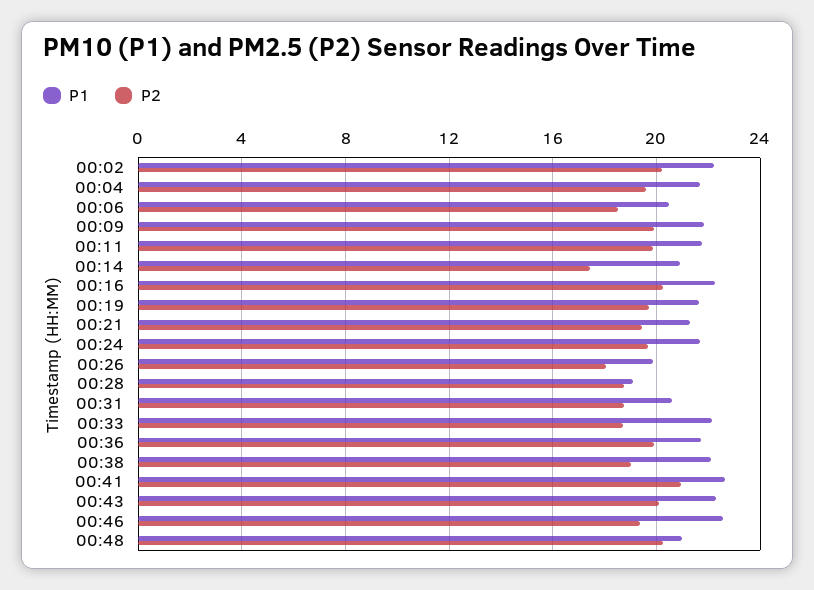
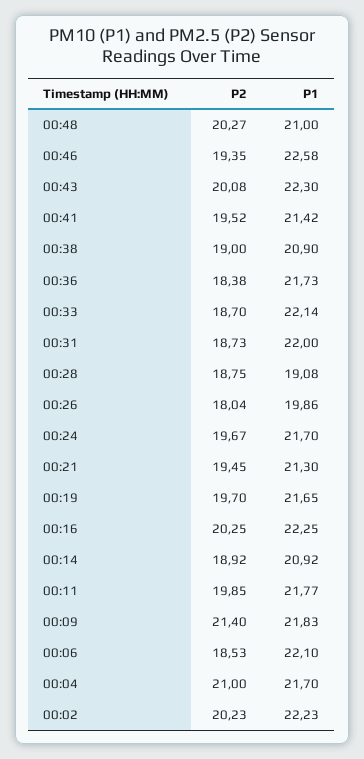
  {
    "P1": {
      "00:02": 22.23,
      "00:04": 21.7,
-     "00:06": 20.5,
+     "00:06": 22.1,
      "00:09": 21.83,
      "00:11": 21.77,
      "00:14": 20.92,
      "00:16": 22.25,
      "00:19": 21.65,
      "00:21": 21.3,
      "00:24": 21.7,
      "00:26": 19.86,
      "00:28": 19.08,
-     "00:31": 20.5,
+     "00:31": 22,
      "00:33": 22.14,
      "00:36": 21.73,
-     "00:38": 22,
+     "00:38": 20.9,
-     "00:41": 22.5,
+     "00:41": 21.42,
      "00:43": 22.3,
      "00:46": 22.58,
      "00:48": 21
    },
    "P2": {
      "00:02": 20.23,
-     "00:04": 19.5,
+     "00:04": 21,
      "00:06": 18.53,
-     "00:09": 20,
+     "00:09": 21.4,
      "00:11": 19.85,
-     "00:14": 17.5,
+     "00:14": 18.92,
      "00:16": 20.25,
      "00:19": 19.7,
      "00:21": 19.45,
      "00:24": 19.67,
      "00:26": 18.04,
      "00:28": 18.75,
      "00:31": 18.73,
      "00:33": 18.7,
-     "00:36": 20,
+     "00:36": 18.38,
      "00:38": 19,
-     "00:41": 21,
+     "00:41": 19.52,
      "00:43": 20.08,
      "00:46": 19.35,
      "00:48": 20.27
    }
  }

